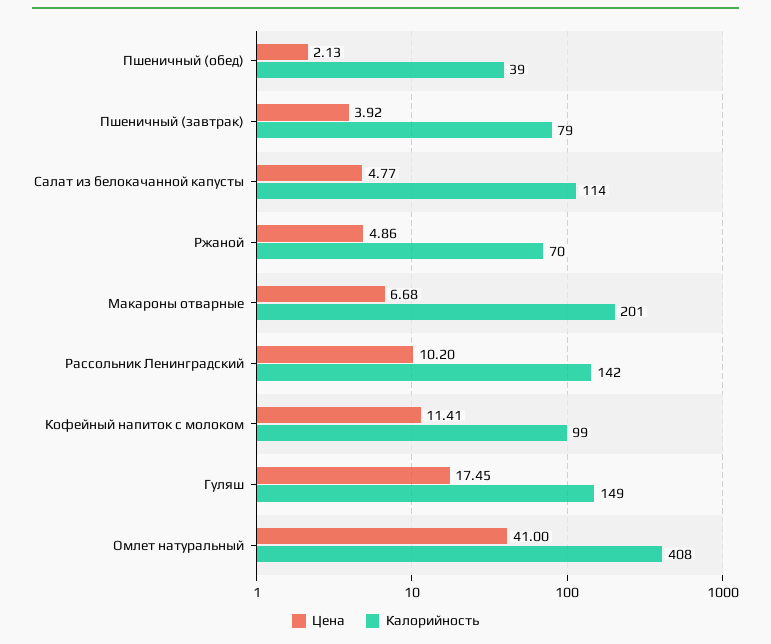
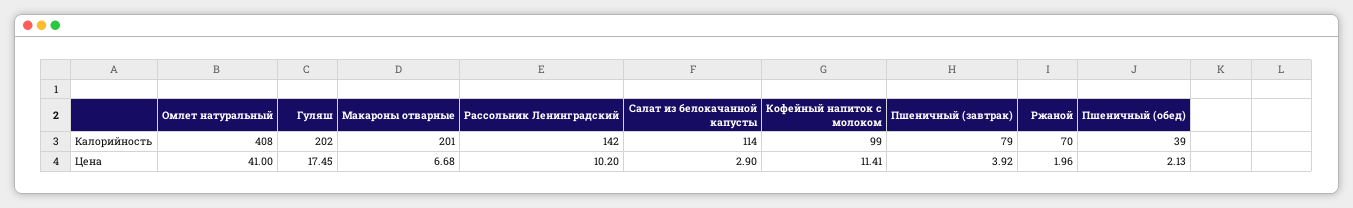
  {
    "Цена": {
      "Пшеничный (обед)": 2.13,
      "Пшеничный (завтрак)": 3.92,
-     "Салат из белокачанной капусты": 4.77,
+     "Салат из белокачанной капусты": 2.9,
-     "Ржаной": 4.86,
+     "Ржаной": 1.96,
      "Макароны отварные": 6.68,
      "Рассольник Ленинградский": 10.2,
      "Кофейный напиток с молоком": 11.41,
      "Гуляш": 17.45,
      "Омлет натуральный": 41
    },
    "Калорийность": {
      "Пшеничный (обед)": 39,
      "Пшеничный (завтрак)": 79,
      "Салат из белокачанной капусты": 114,
      "Ржаной": 70,
      "Макароны отварные": 201,
      "Рассольник Ленинградский": 142,
      "Кофейный напиток с молоком": 99,
-     "Гуляш": 149,
+     "Гуляш": 202,
      "Омлет натуральный": 408
    }
  }

